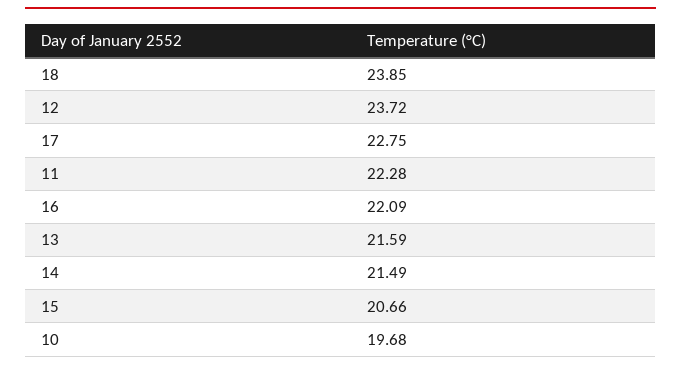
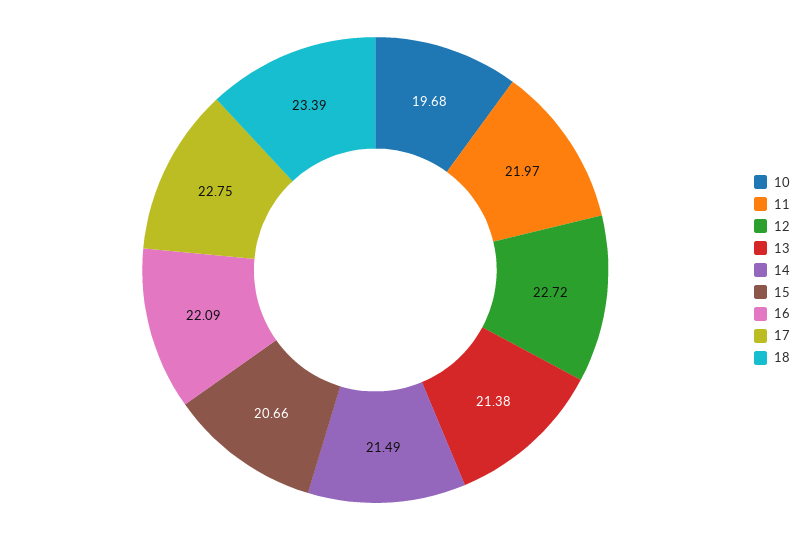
  {
-   "18": 23.85,
+   "18": 23.39,
-   "12": 23.72,
+   "12": 22.72,
    "17": 22.75,
-   "11": 22.28,
+   "11": 21.97,
    "16": 22.09,
-   "13": 21.59,
+   "13": 21.38,
    "14": 21.49,
    "15": 20.66,
    "10": 19.68
  }

